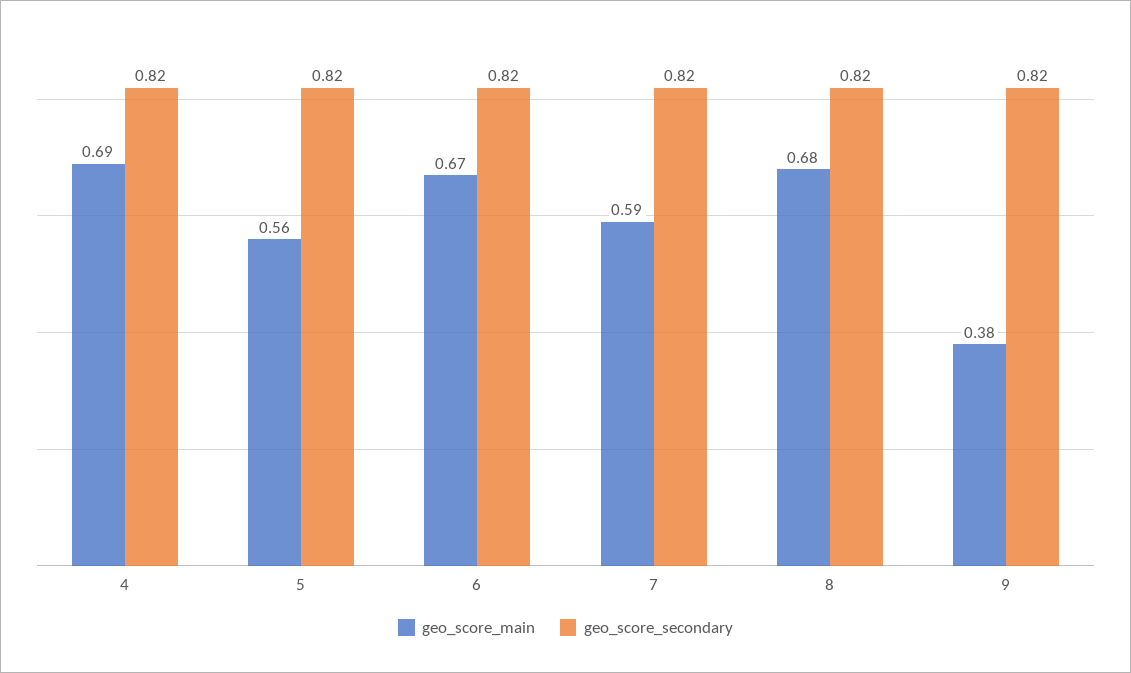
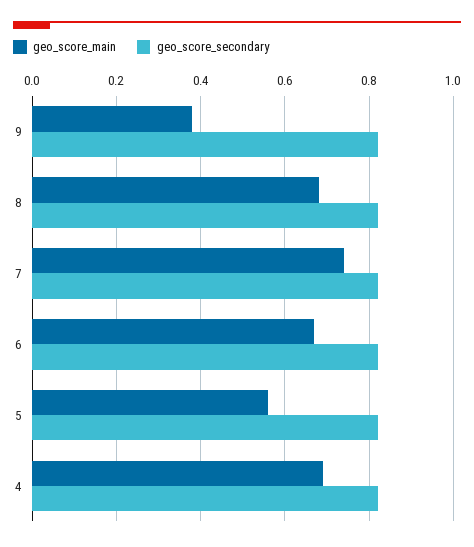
  {
    "geo_score_main": {
      "4": 0.69,
      "5": 0.56,
      "6": 0.67,
-     "7": 0.59,
+     "7": 0.75,
      "8": 0.68,
      "9": 0.38
    },
    "geo_score_secondary": {
      "4": 0.82,
      "5": 0.82,
      "6": 0.82,
      "7": 0.82,
      "8": 0.82,
      "9": 0.82
    }
  }

